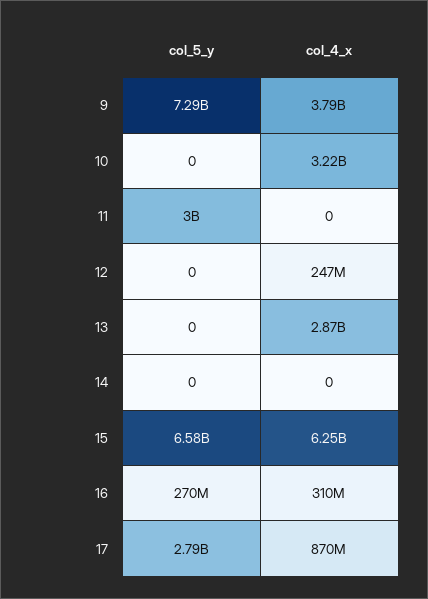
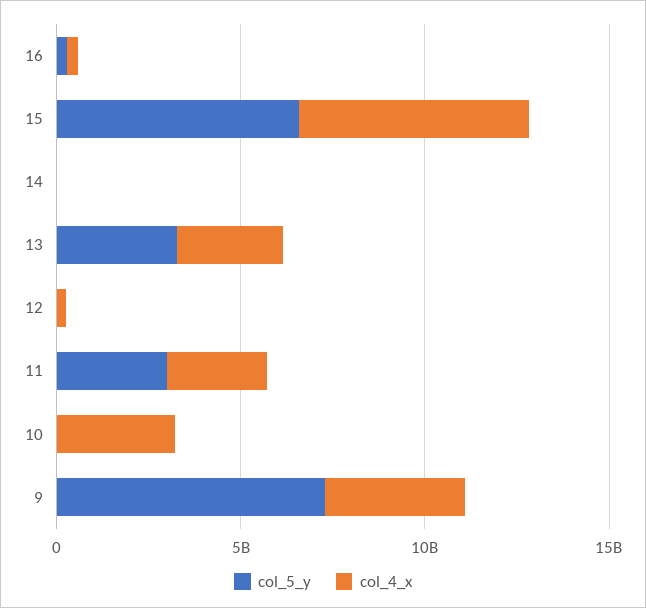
  {
    "col_5_y": {
      "9": 7290000000,
      "10": 0,
      "11": 3000000000,
      "12": 0,
-     "13": 0,
+     "13": 3000000000,
      "14": 0,
      "15": 6580000000,
-     "16": 270000000,
+     "16": 270000000
-     "17": 2790000000
    },
    "col_4_x": {
      "9": 3790000000,
      "10": 3220000000,
-     "11": 0,
+     "11": 3000000000,
      "12": 247000000,
      "13": 2870000000,
      "14": 0,
      "15": 6250000000,
-     "16": 310000000,
+     "16": 310000000
-     "17": 870000000
    }
  }

